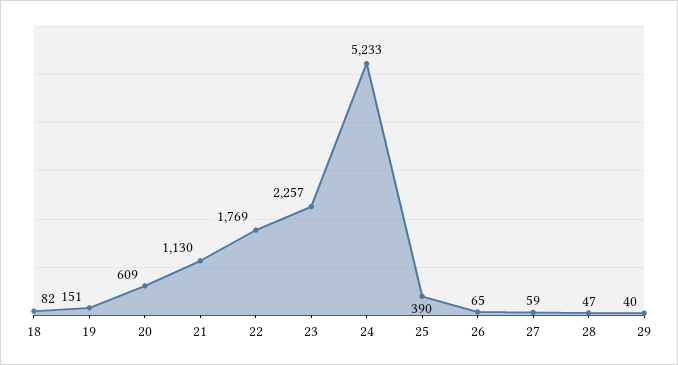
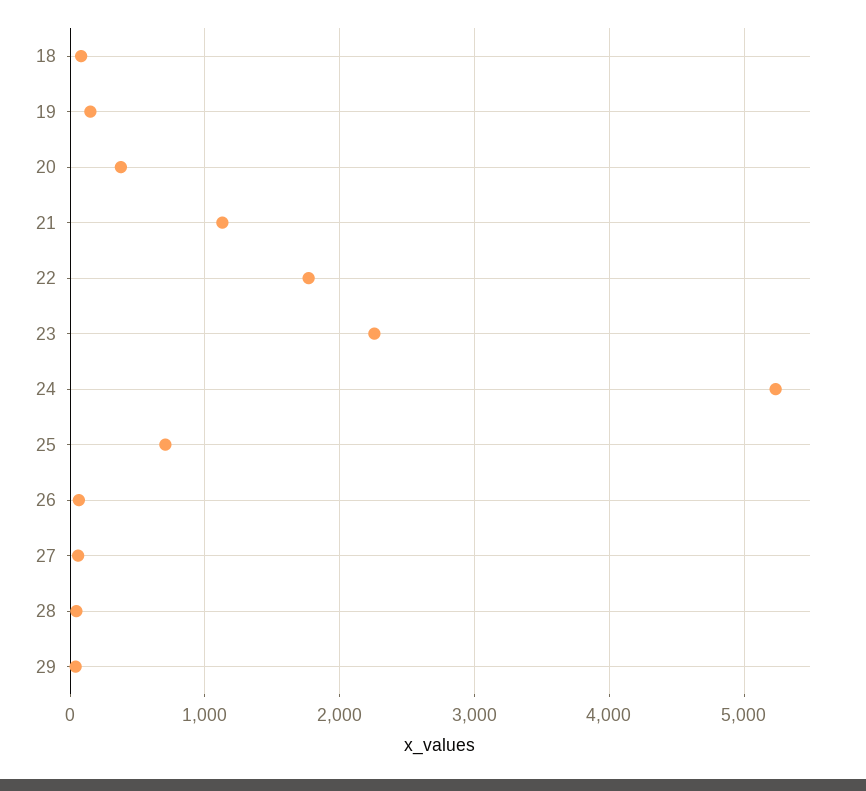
  {
    "18": 82,
    "19": 151,
-   "20": 609,
+   "20": 400,
    "21": 1130,
    "22": 1769,
    "23": 2257,
    "24": 5233,
-   "25": 390,
+   "25": 700,
    "26": 65,
    "27": 59,
    "28": 47,
    "29": 40
  }

